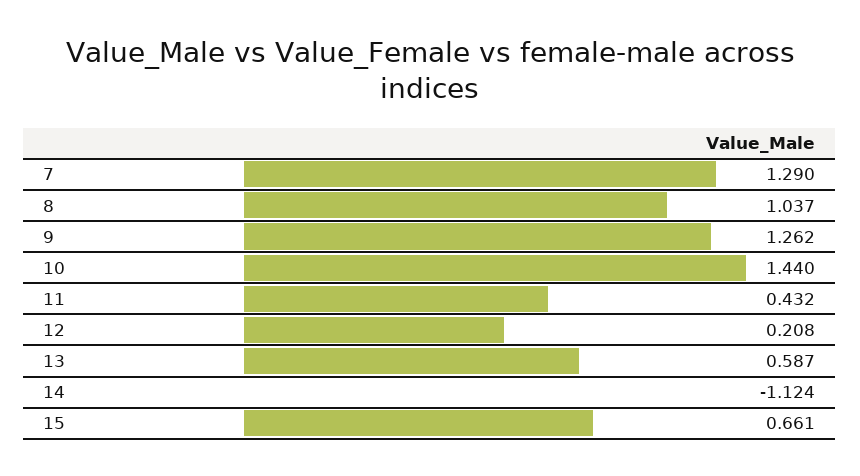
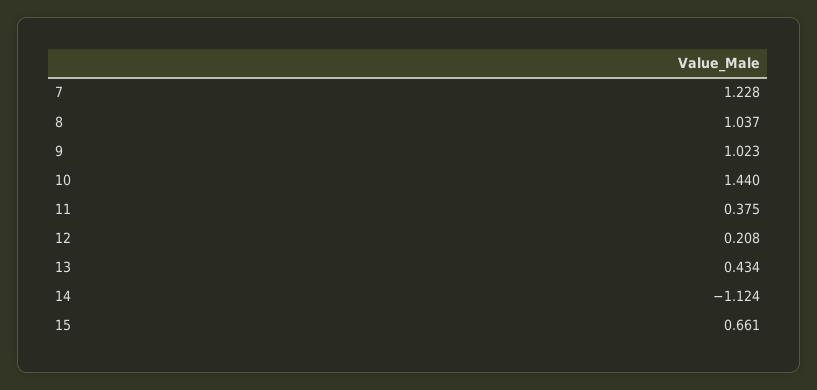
  {
-   "7": 1.29,
+   "7": 1.228,
    "8": 1.037,
-   "9": 1.262,
+   "9": 1.023,
    "10": 1.44,
-   "11": 0.432,
+   "11": 0.375,
    "12": 0.208,
-   "13": 0.587,
+   "13": 0.434,
    "14": -1.124,
    "15": 0.661
  }

